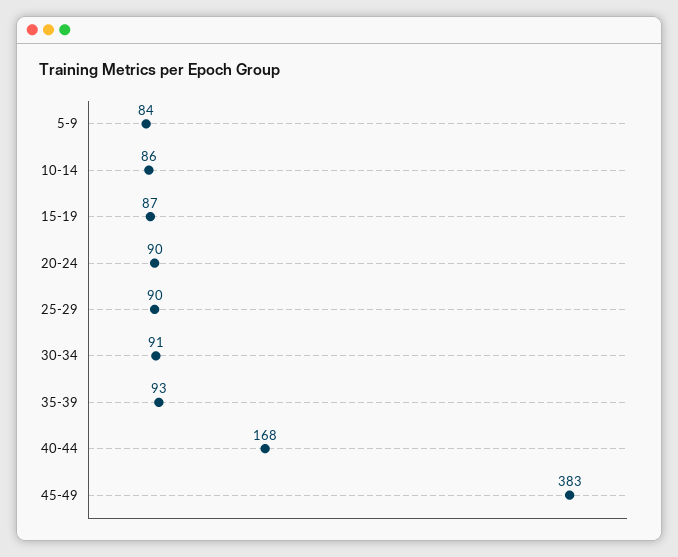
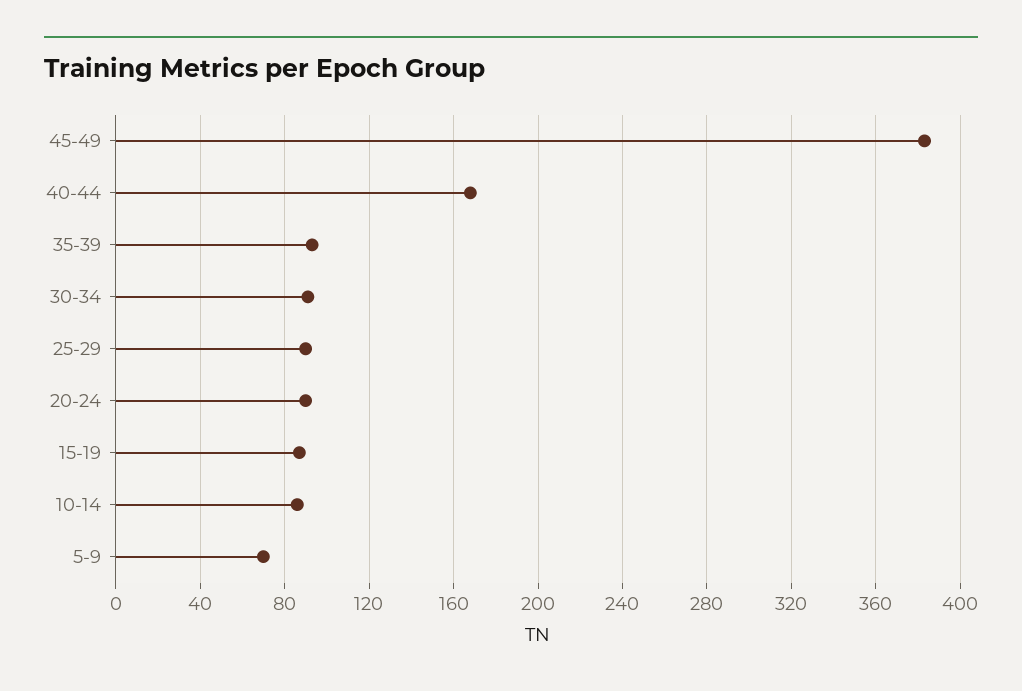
  {
-   "5-9": 84,
+   "5-9": 70,
    "10-14": 86,
    "15-19": 87,
    "20-24": 90,
    "25-29": 90,
    "30-34": 91,
    "35-39": 93,
    "40-44": 168,
    "45-49": 383
  }

